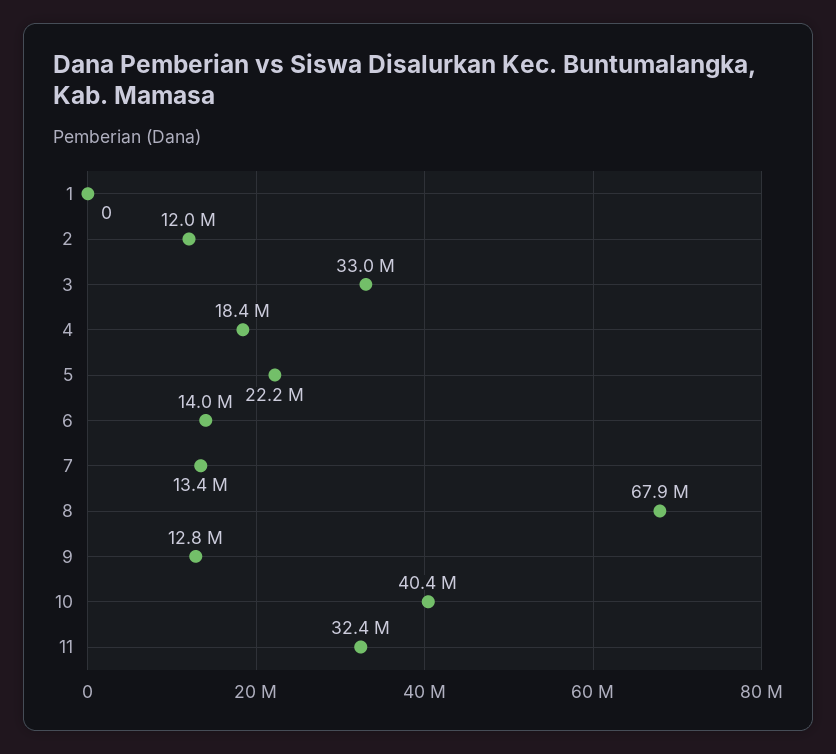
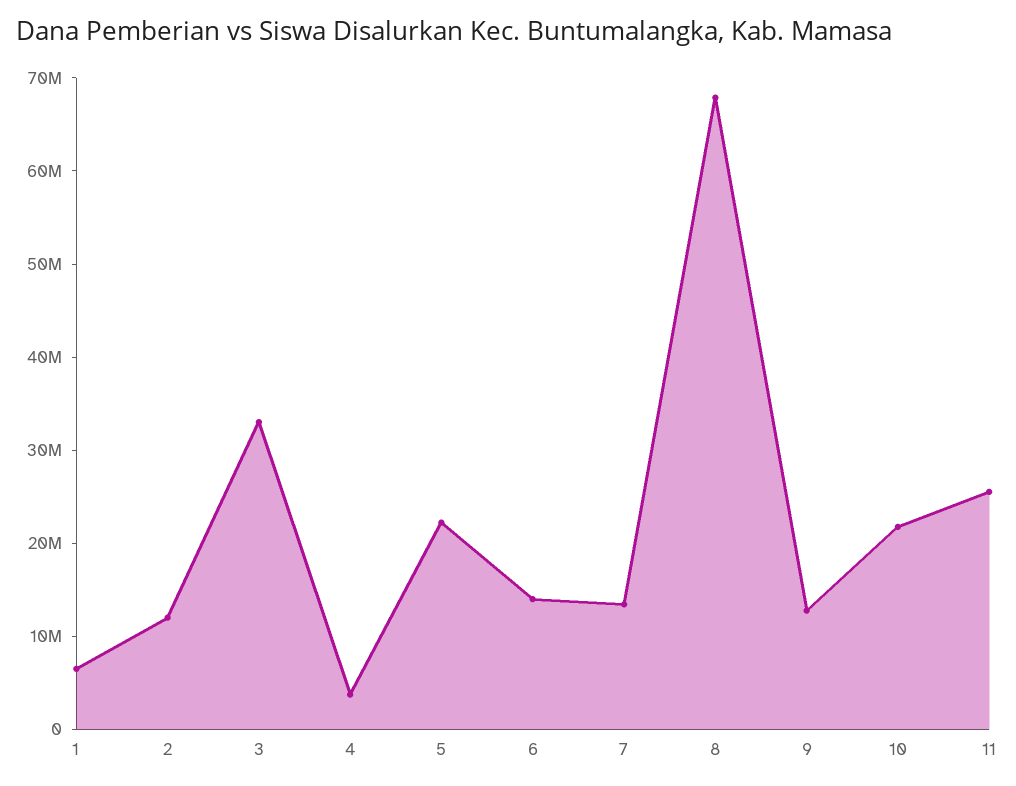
  {
-   "1": 0,
+   "1": 6000000,
    "2": 12000000,
    "3": 33000000,
-   "4": 18400000,
+   "4": 4000000,
    "5": 22200000,
    "6": 14000000,
    "7": 13400000,
    "8": 67900000,
    "9": 12800000,
-   "10": 40400000,
+   "10": 22000000,
-   "11": 32400000
+   "11": 26000000
  }

